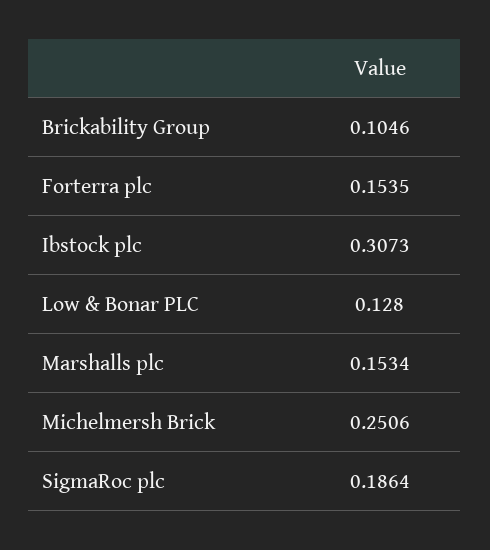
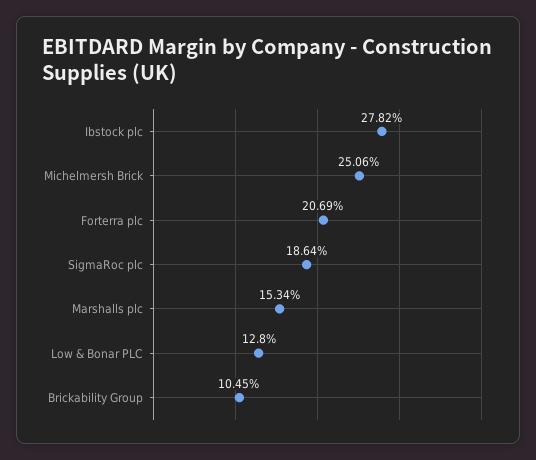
  {
-   "Brickability Group": 0.1046,
+   "Brickability Group": 0.1045,
-   "Forterra plc": 0.1535,
+   "Forterra plc": 0.2069,
-   "Ibstock plc": 0.3073,
+   "Ibstock plc": 0.2782,
    "Low & Bonar PLC": 0.128,
    "Marshalls plc": 0.1534,
    "Michelmersh Brick": 0.2506,
    "SigmaRoc plc": 0.1864
  }

